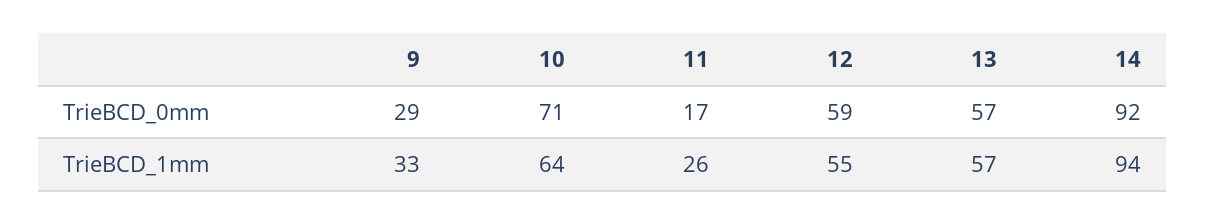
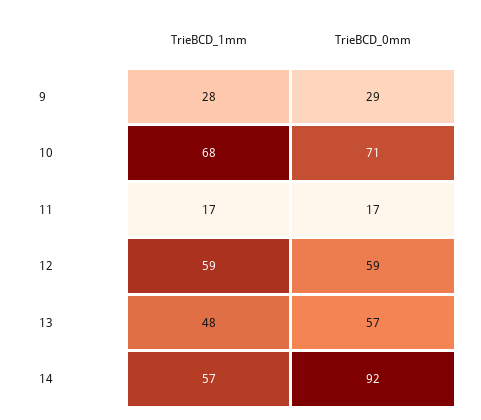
  {
    "9": {
      "TrieBCD_0mm": 29,
-     "TrieBCD_1mm": 33
+     "TrieBCD_1mm": 28
    },
    "10": {
      "TrieBCD_0mm": 71,
-     "TrieBCD_1mm": 64
+     "TrieBCD_1mm": 68
    },
    "11": {
      "TrieBCD_0mm": 17,
-     "TrieBCD_1mm": 26
+     "TrieBCD_1mm": 17
    },
    "12": {
      "TrieBCD_0mm": 59,
-     "TrieBCD_1mm": 55
+     "TrieBCD_1mm": 59
    },
    "13": {
      "TrieBCD_0mm": 57,
-     "TrieBCD_1mm": 57
+     "TrieBCD_1mm": 48
    },
    "14": {
      "TrieBCD_0mm": 92,
-     "TrieBCD_1mm": 94
+     "TrieBCD_1mm": 57
    }
  }

